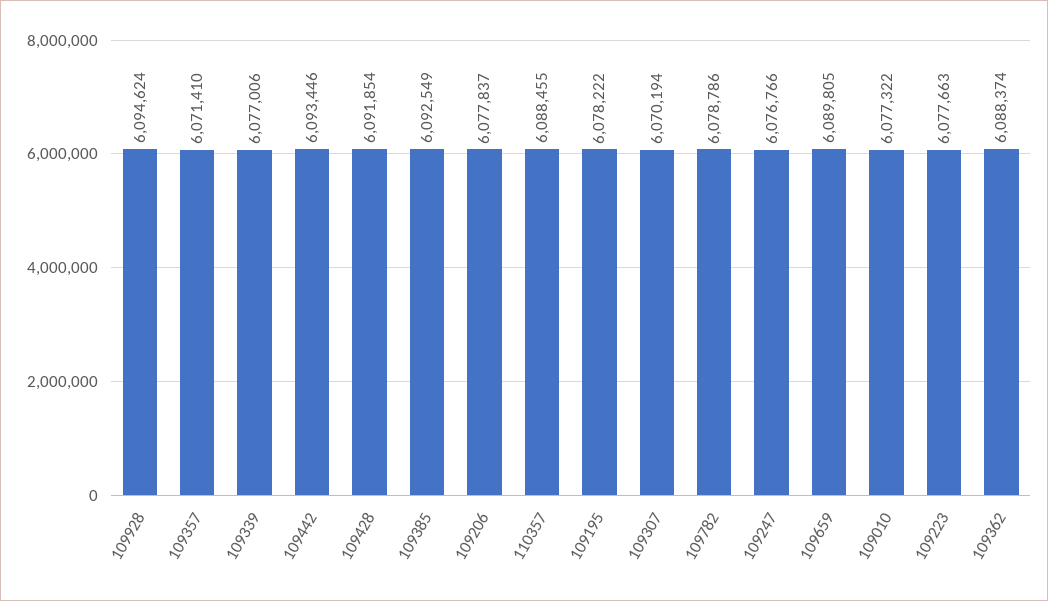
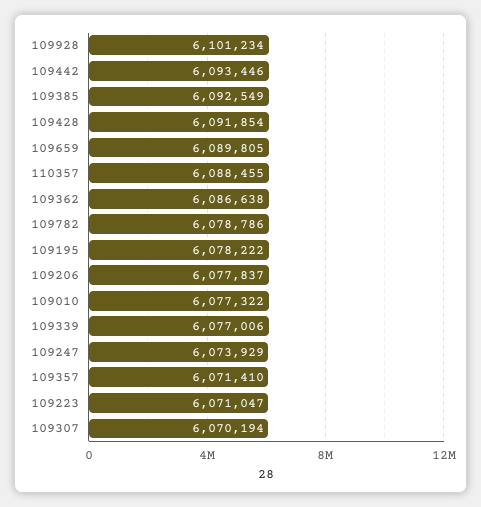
  {
-   "109928": 6094624,
+   "109928": 6101234,
    "109357": 6071410,
    "109339": 6077006,
    "109442": 6093446,
    "109428": 6091854,
    "109385": 6092549,
    "109206": 6077837,
    "110357": 6088455,
    "109195": 6078222,
    "109307": 6070194,
    "109782": 6078786,
-   "109247": 6076766,
+   "109247": 6073929,
    "109659": 6089805,
    "109010": 6077322,
-   "109223": 6077663,
+   "109223": 6071047,
-   "109362": 6088374
+   "109362": 6086638
  }

